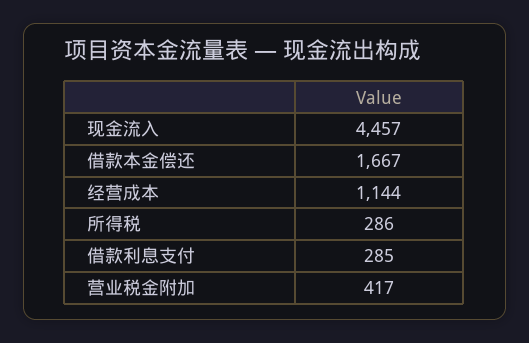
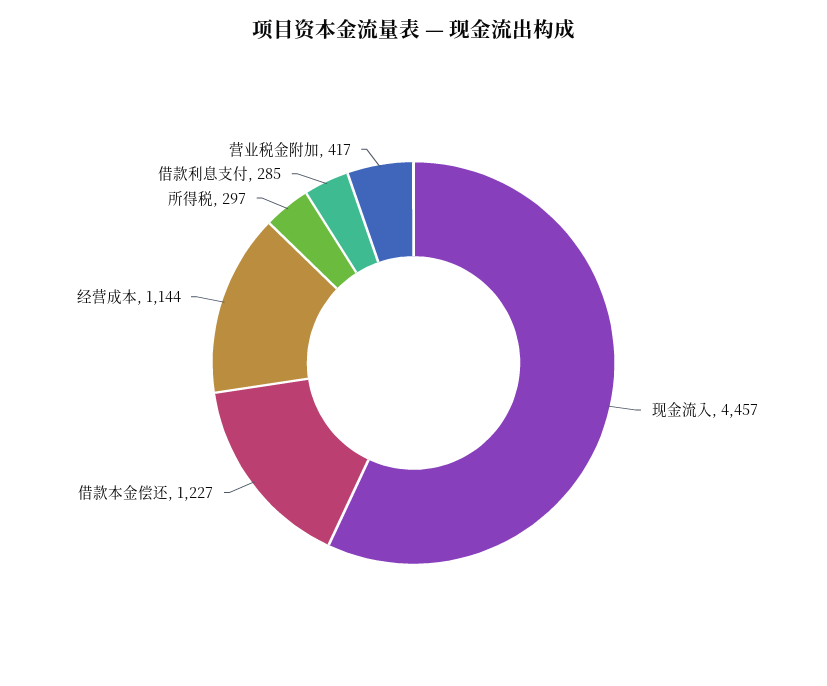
  {
    "现金流入": 4457,
-   "借款本金偿还": 1667,
+   "借款本金偿还": 1227,
    "经营成本": 1144,
-   "所得税": 286,
+   "所得税": 297,
    "借款利息支付": 285,
    "营业税金附加": 417
  }

